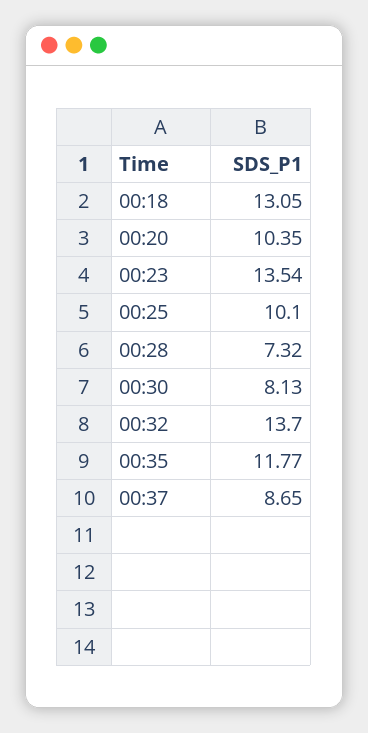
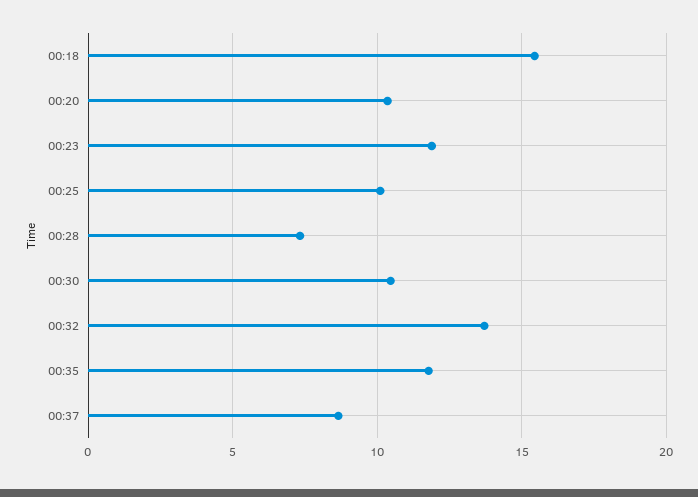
  {
-   "00:18": 13.05,
+   "00:18": 15.5,
    "00:20": 10.35,
-   "00:23": 13.54,
+   "00:23": 12,
    "00:25": 10.1,
    "00:28": 7.32,
-   "00:30": 8.13,
+   "00:30": 10.5,
    "00:32": 13.7,
    "00:35": 11.77,
    "00:37": 8.65
  }

